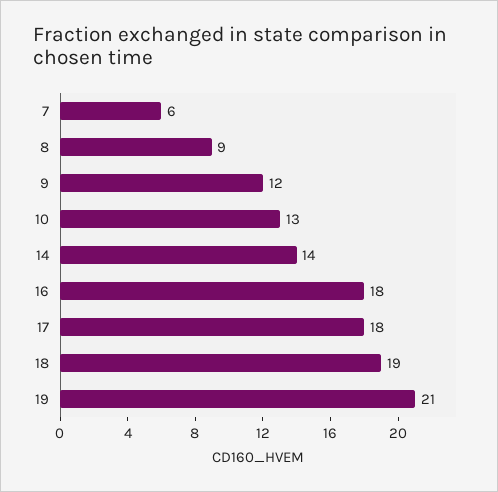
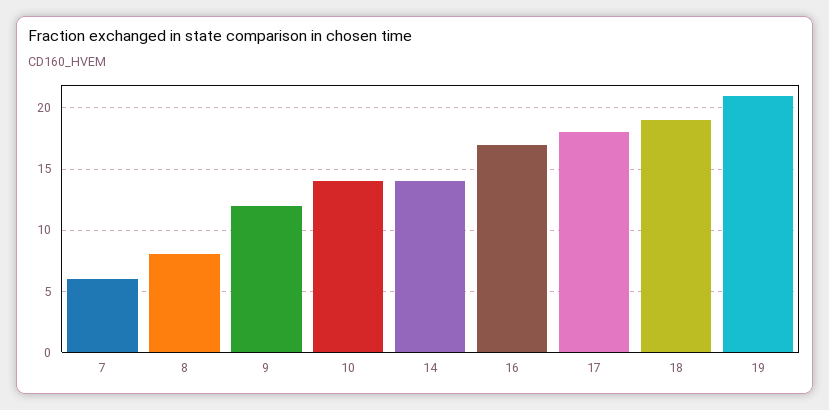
  {
    "7": 6,
-   "8": 9,
+   "8": 8,
    "9": 12,
-   "10": 13,
+   "10": 14,
    "14": 14,
-   "16": 18,
+   "16": 17,
    "17": 18,
    "18": 19,
    "19": 21
  }

